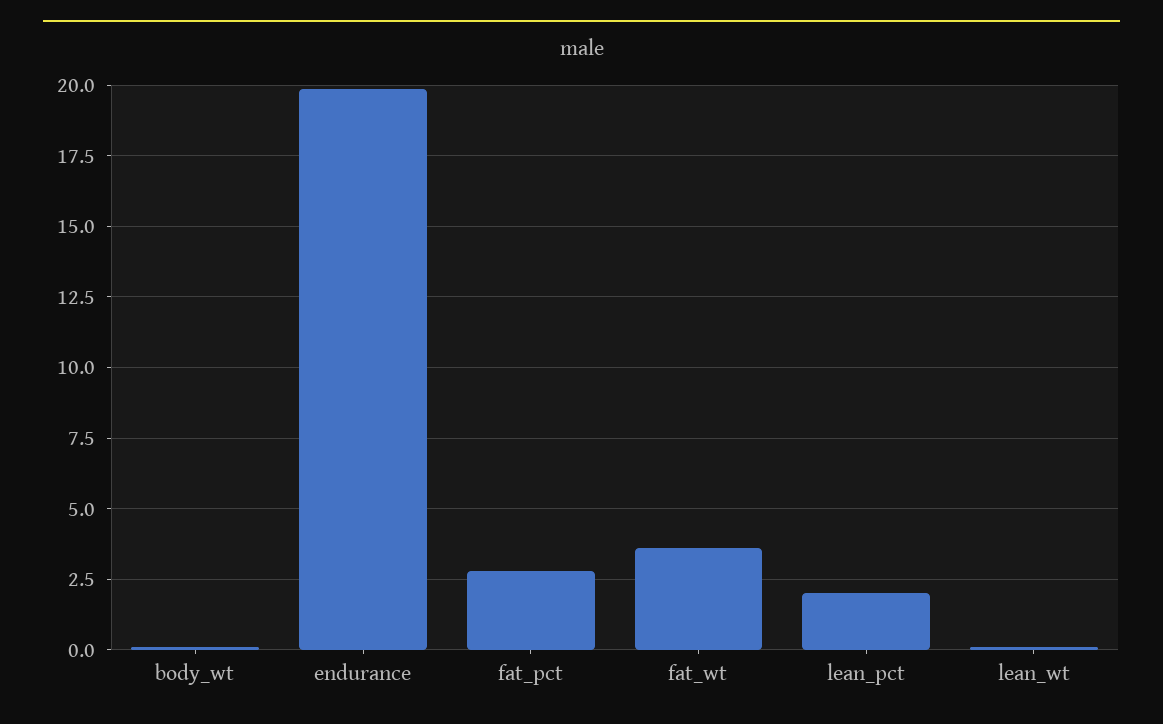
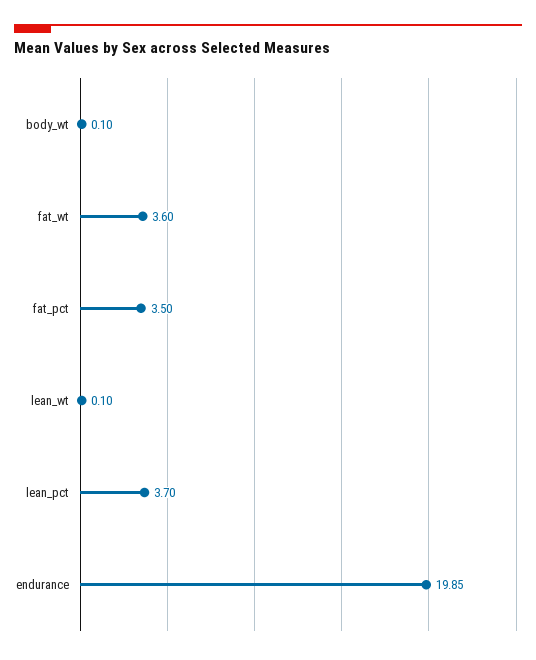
  {
    "body_wt": 0.1,
    "endurance": 19.85,
-   "fat_pct": 2.75,
+   "fat_pct": 3.5,
    "fat_wt": 3.6,
-   "lean_pct": 2,
+   "lean_pct": 3.7,
    "lean_wt": 0.1
  }

